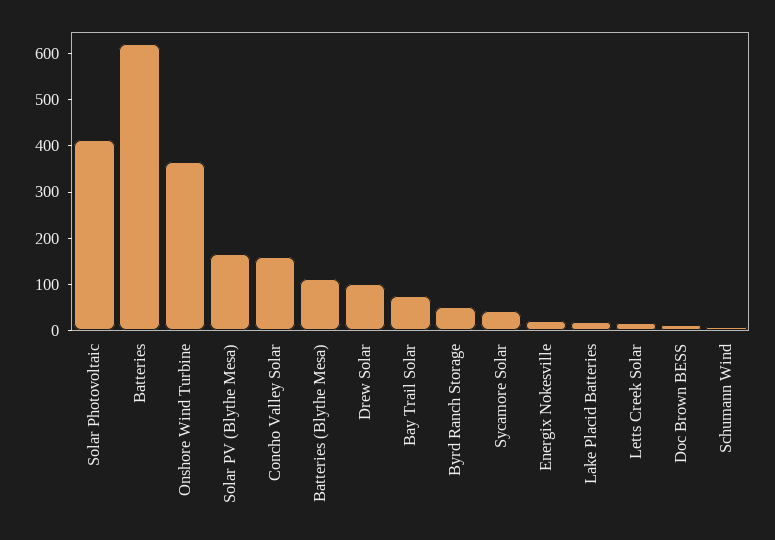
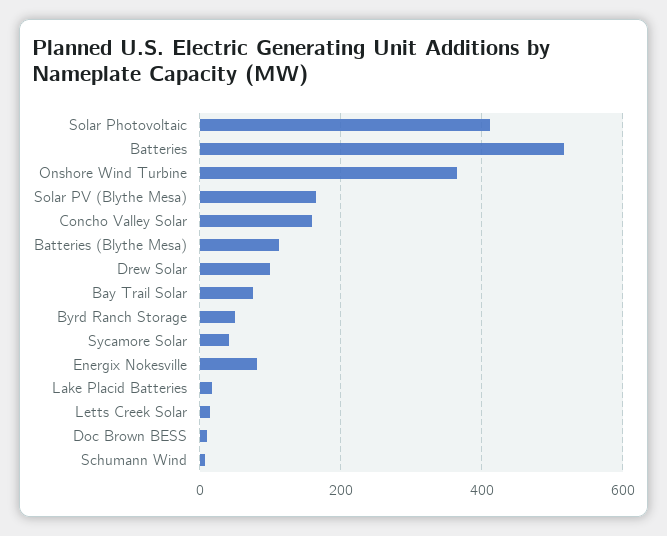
  {
    "Solar Photovoltaic": 420,
-   "Batteries": 620,
+   "Batteries": 520,
    "Onshore Wind Turbine": 360,
    "Solar PV (Blythe Mesa)": 160,
    "Concho Valley Solar": 160,
    "Batteries (Blythe Mesa)": 120,
    "Drew Solar": 100,
    "Bay Trail Solar": 80,
    "Byrd Ranch Storage": 60,
    "Sycamore Solar": 40,
-   "Energix Nokesville": 20,
+   "Energix Nokesville": 80,
    "Lake Placid Batteries": 20,
    "Letts Creek Solar": 20,
    "Doc Brown BESS": 20,
    "Schumann Wind": 0
  }

